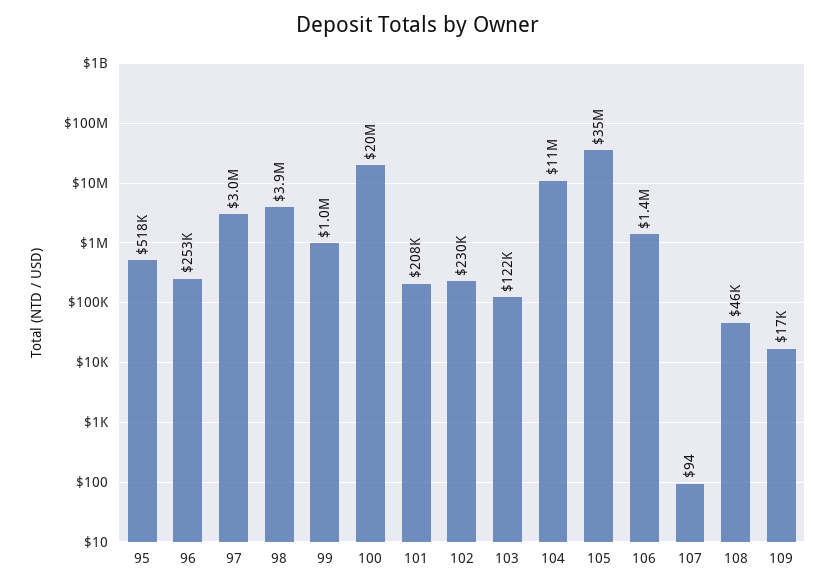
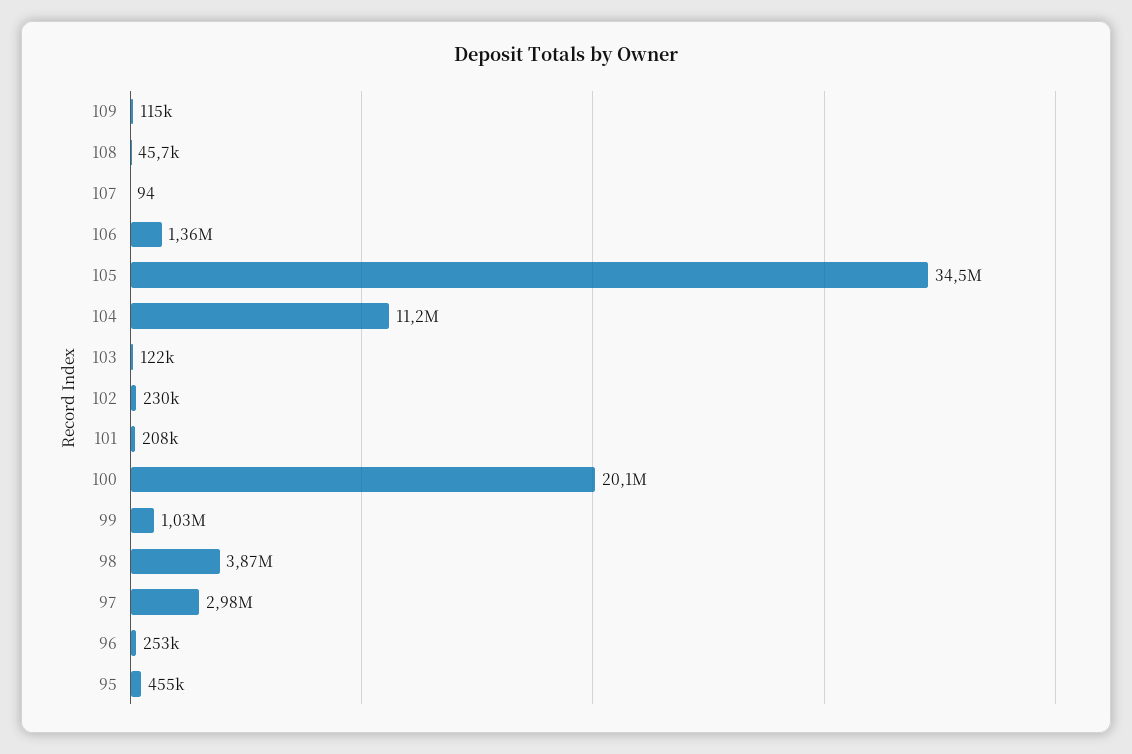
  {
-   "95": 518000,
+   "95": 455000,
    "96": 253000,
    "97": 2980000,
    "98": 3870000,
    "99": 1030000,
    "100": 20100000,
    "101": 208000,
    "102": 230000,
    "103": 122000,
    "104": 11200000,
    "105": 34500000,
    "106": 1360000,
    "107": 94,
    "108": 45700,
-   "109": 17000
+   "109": 115000
  }

